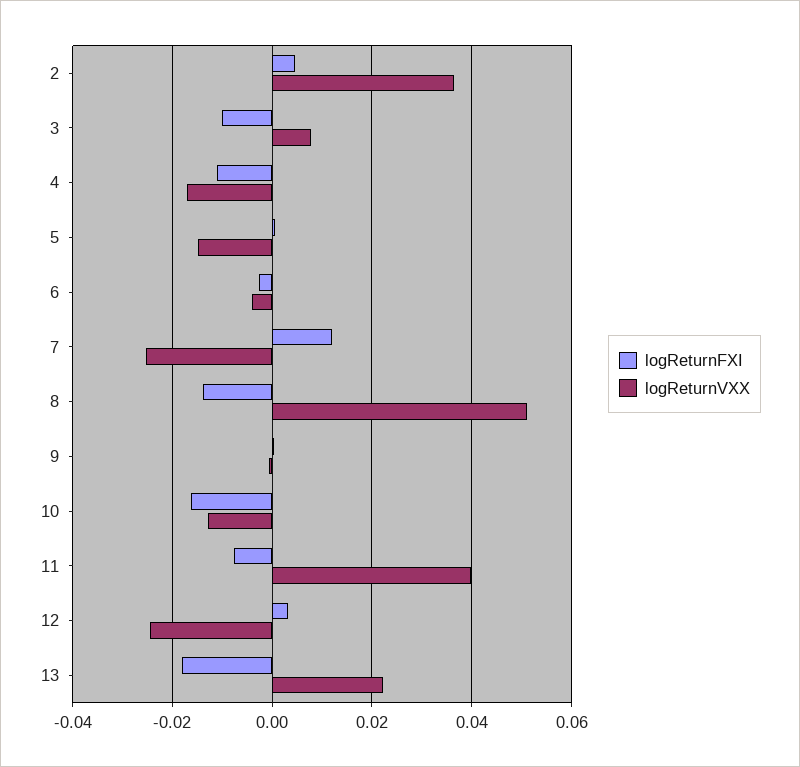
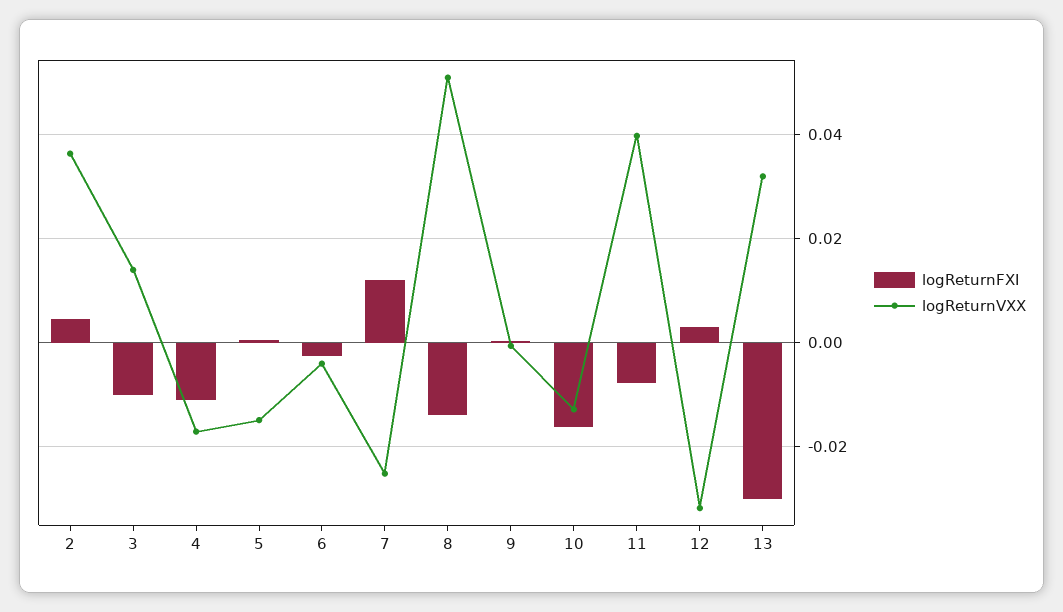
  {
    "logReturnFXI": {
      "2": 0.004,
      "3": -0.01,
      "4": -0.012,
      "5": 0,
      "6": -0.002,
      "7": 0.012,
      "8": -0.014,
      "9": 0,
      "10": -0.016,
      "11": -0.008,
      "12": 0.004,
-     "13": -0.018
+     "13": -0.03
    },
    "logReturnVXX": {
      "2": 0.036,
-     "3": 0.008,
+     "3": 0.014,
      "4": -0.018,
      "5": -0.014,
      "6": -0.004,
      "7": -0.026,
      "8": 0.052,
      "9": 0,
      "10": -0.012,
      "11": 0.04,
-     "12": -0.024,
+     "12": -0.032,
-     "13": 0.022
+     "13": 0.032
    }
  }

